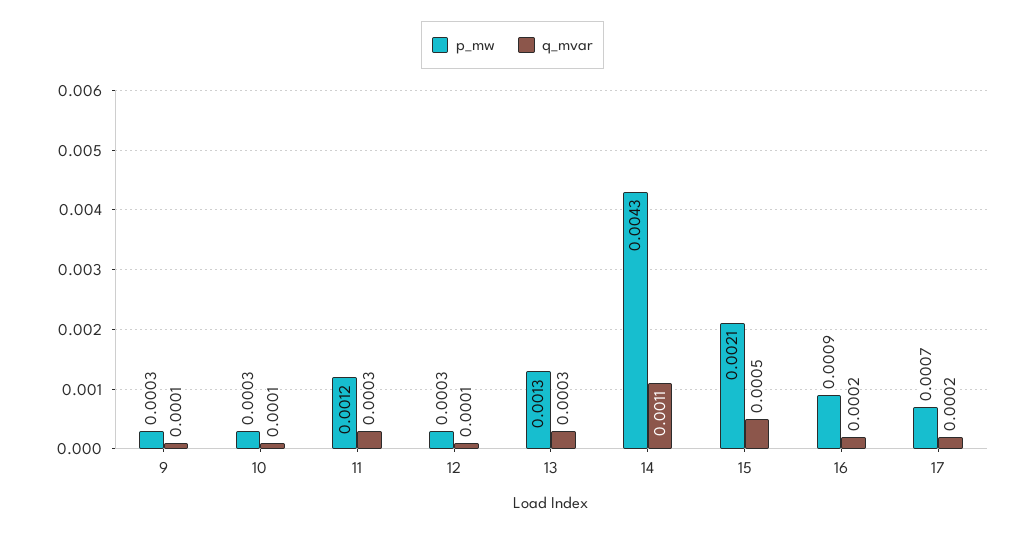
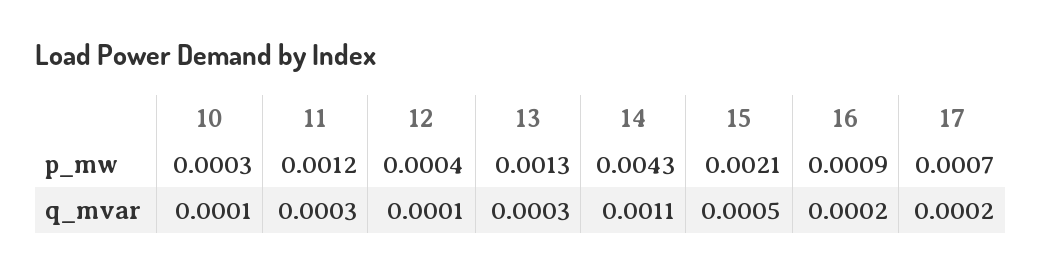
  {
    "p_mw": {
-     "9": 0.0003,
      "10": 0.0003,
      "11": 0.0012,
-     "12": 0.0003,
+     "12": 0.0004,
      "13": 0.0013,
      "14": 0.0043,
      "15": 0.0021,
      "16": 0.0009,
      "17": 0.0007
    },
    "q_mvar": {
-     "9": 0.0001,
      "10": 0.0001,
      "11": 0.0003,
      "12": 0.0001,
      "13": 0.0003,
      "14": 0.0011,
      "15": 0.0005,
      "16": 0.0002,
      "17": 0.0002
    }
  }

